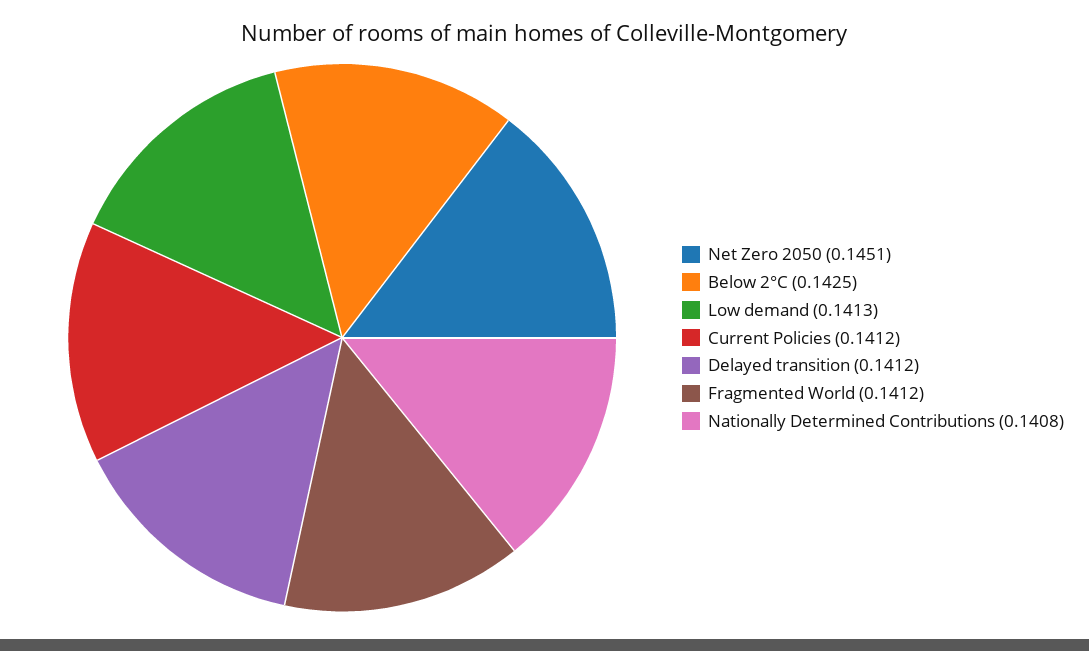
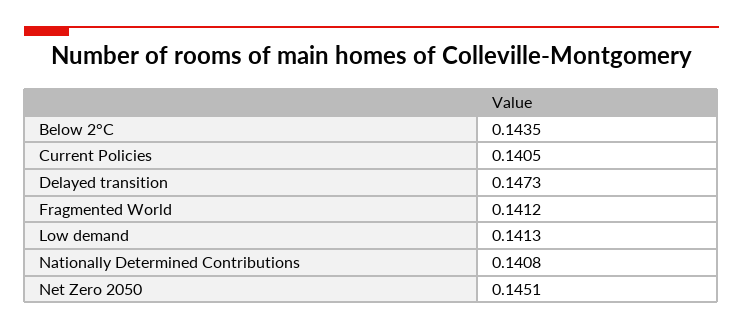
  {
    "Net Zero 2050": 0.1451,
-   "Below 2°C": 0.1425,
+   "Below 2°C": 0.1435,
    "Low demand": 0.1413,
-   "Current Policies": 0.1412,
+   "Current Policies": 0.1405,
-   "Delayed transition": 0.1412,
+   "Delayed transition": 0.1473,
    "Fragmented World": 0.1412,
    "Nationally Determined Contributions": 0.1408
  }

